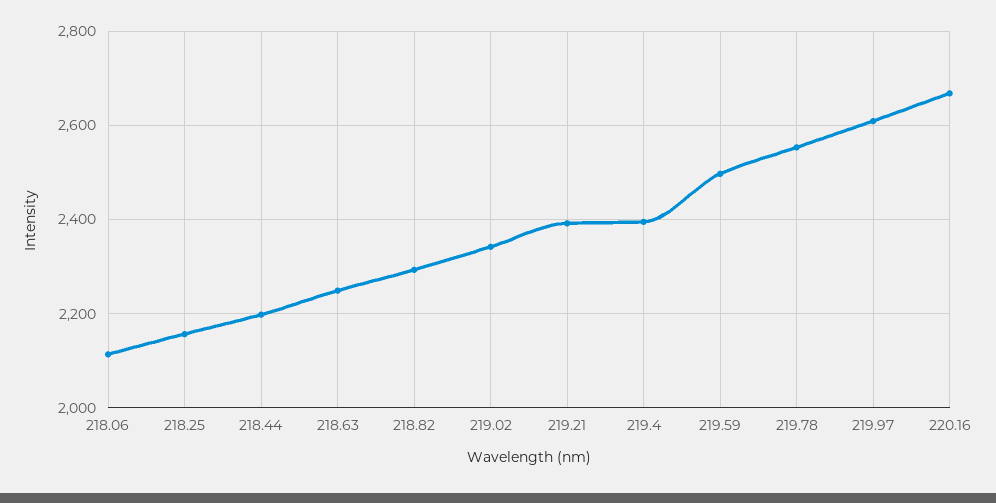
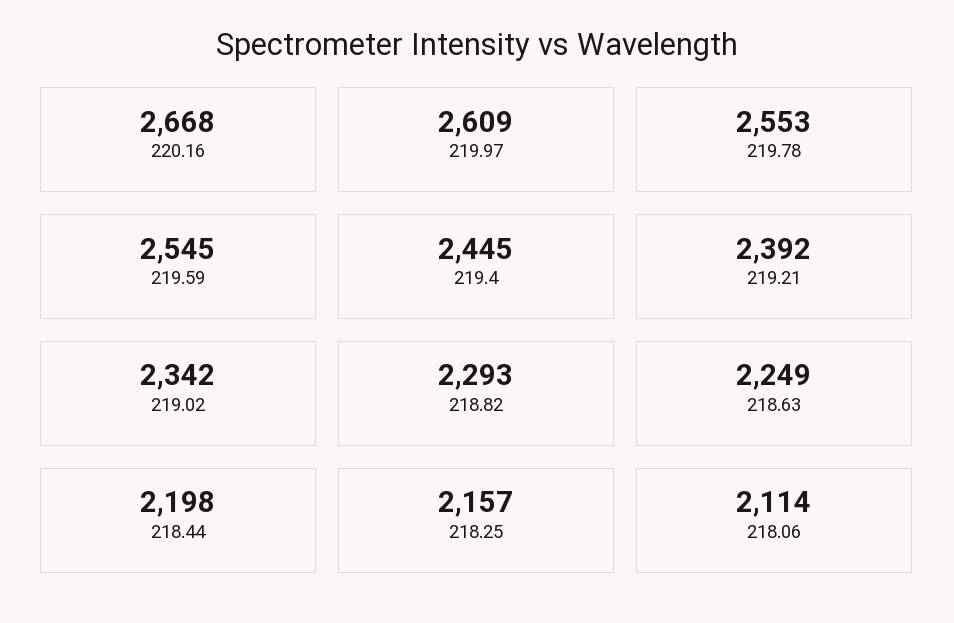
  {
    "218.06": 2114,
    "218.25": 2157,
    "218.44": 2198,
    "218.63": 2249,
    "218.82": 2293,
    "219.02": 2342,
    "219.21": 2392,
-   "219.4": 2400,
+   "219.4": 2445,
-   "219.59": 2500,
+   "219.59": 2545,
    "219.78": 2553,
    "219.97": 2609,
    "220.16": 2668
  }

